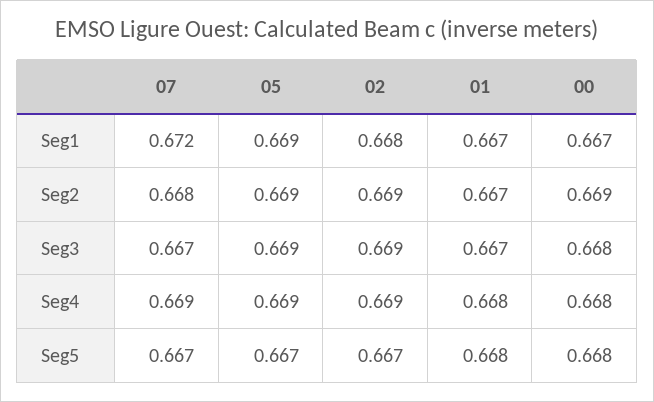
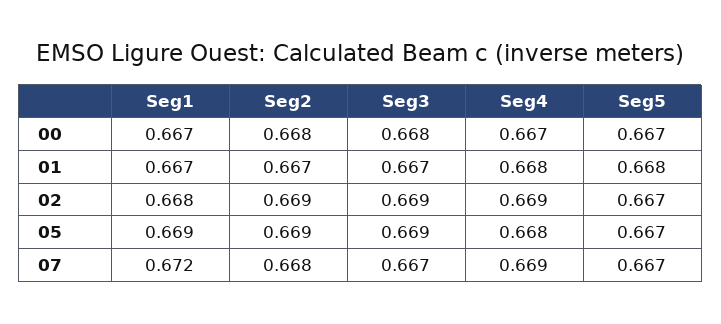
  {
    "07": {
      "Seg1": 0.672,
      "Seg2": 0.668,
      "Seg3": 0.667,
      "Seg4": 0.669,
      "Seg5": 0.667
    },
    "05": {
      "Seg1": 0.669,
      "Seg2": 0.669,
      "Seg3": 0.669,
-     "Seg4": 0.669,
+     "Seg4": 0.668,
      "Seg5": 0.667
    },
    "02": {
      "Seg1": 0.668,
      "Seg2": 0.669,
      "Seg3": 0.669,
      "Seg4": 0.669,
      "Seg5": 0.667
    },
    "01": {
      "Seg1": 0.667,
      "Seg2": 0.667,
      "Seg3": 0.667,
      "Seg4": 0.668,
      "Seg5": 0.668
    },
    "00": {
      "Seg1": 0.667,
-     "Seg2": 0.669,
+     "Seg2": 0.668,
      "Seg3": 0.668,
-     "Seg4": 0.668,
+     "Seg4": 0.667,
-     "Seg5": 0.668
+     "Seg5": 0.667
    }
  }

